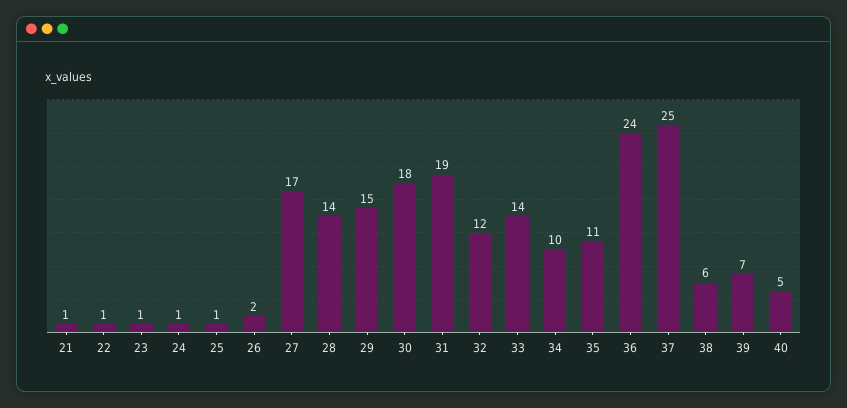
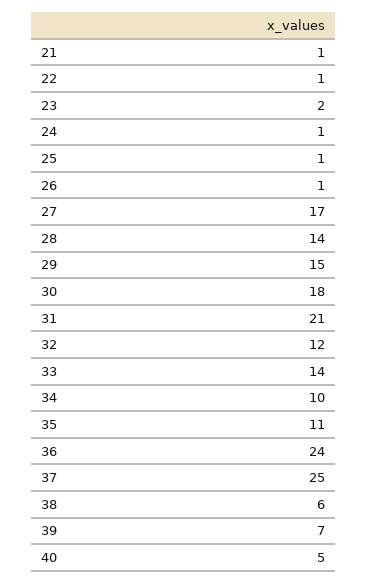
  {
    "21": 1,
    "22": 1,
-   "23": 1,
+   "23": 2,
    "24": 1,
    "25": 1,
-   "26": 2,
+   "26": 1,
    "27": 17,
    "28": 14,
    "29": 15,
    "30": 18,
-   "31": 19,
+   "31": 21,
    "32": 12,
    "33": 14,
    "34": 10,
    "35": 11,
    "36": 24,
    "37": 25,
    "38": 6,
    "39": 7,
    "40": 5
  }

